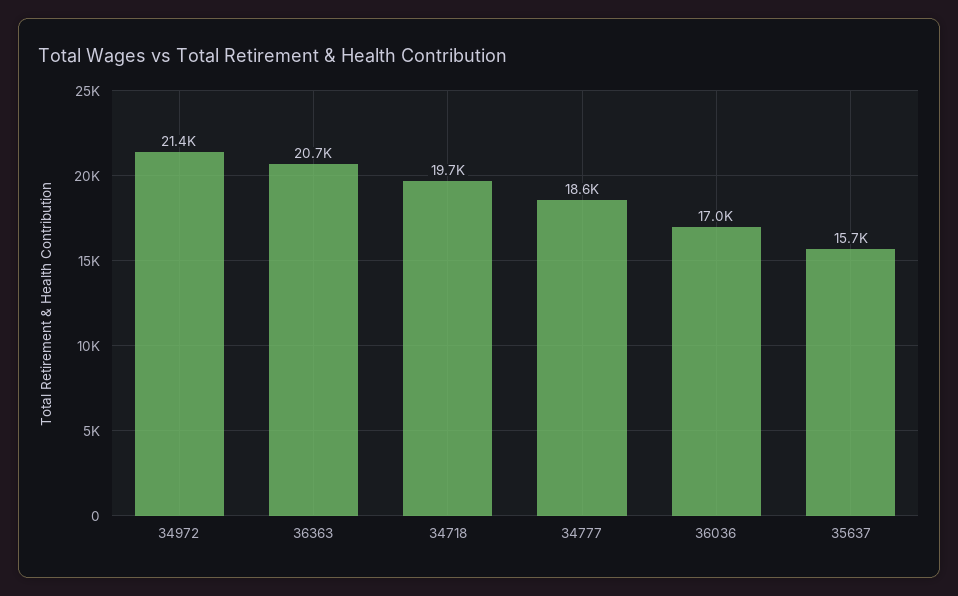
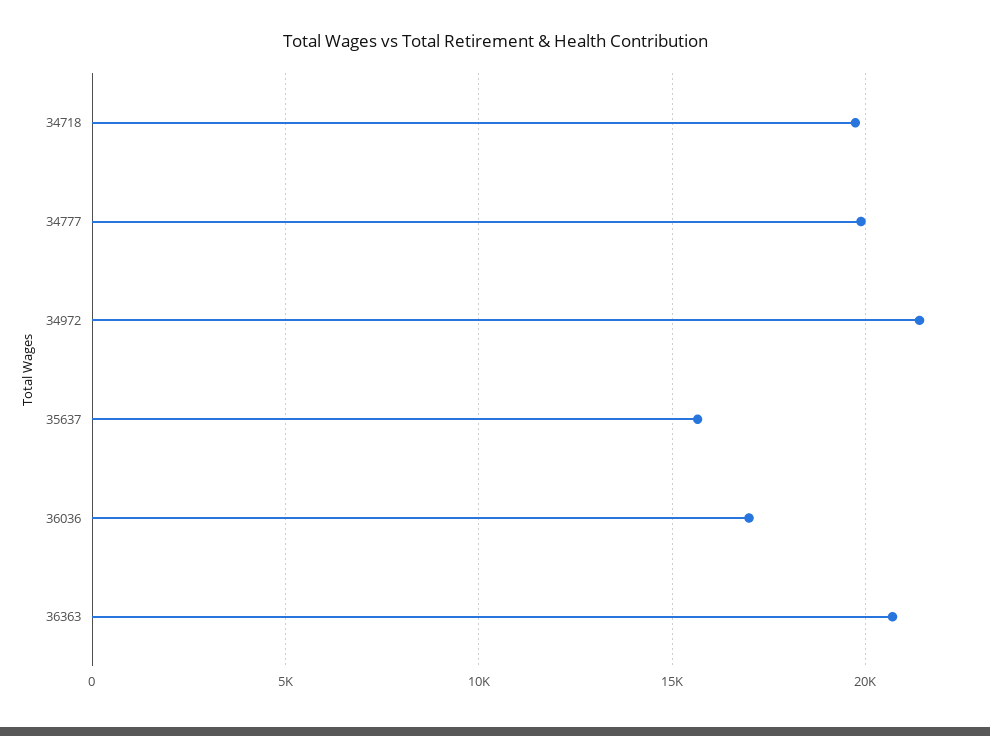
  {
    "34972": 21400,
    "36363": 20700,
    "34718": 19700,
-   "34777": 18600,
+   "34777": 20000,
    "36036": 17000,
    "35637": 15700
  }

